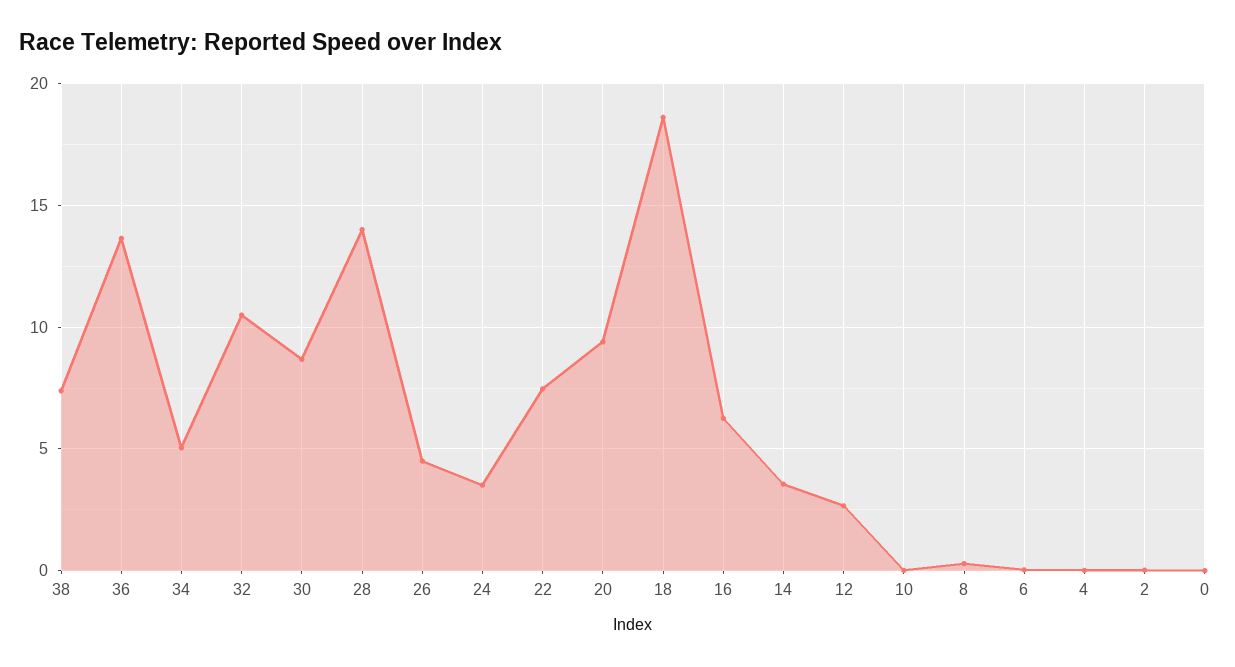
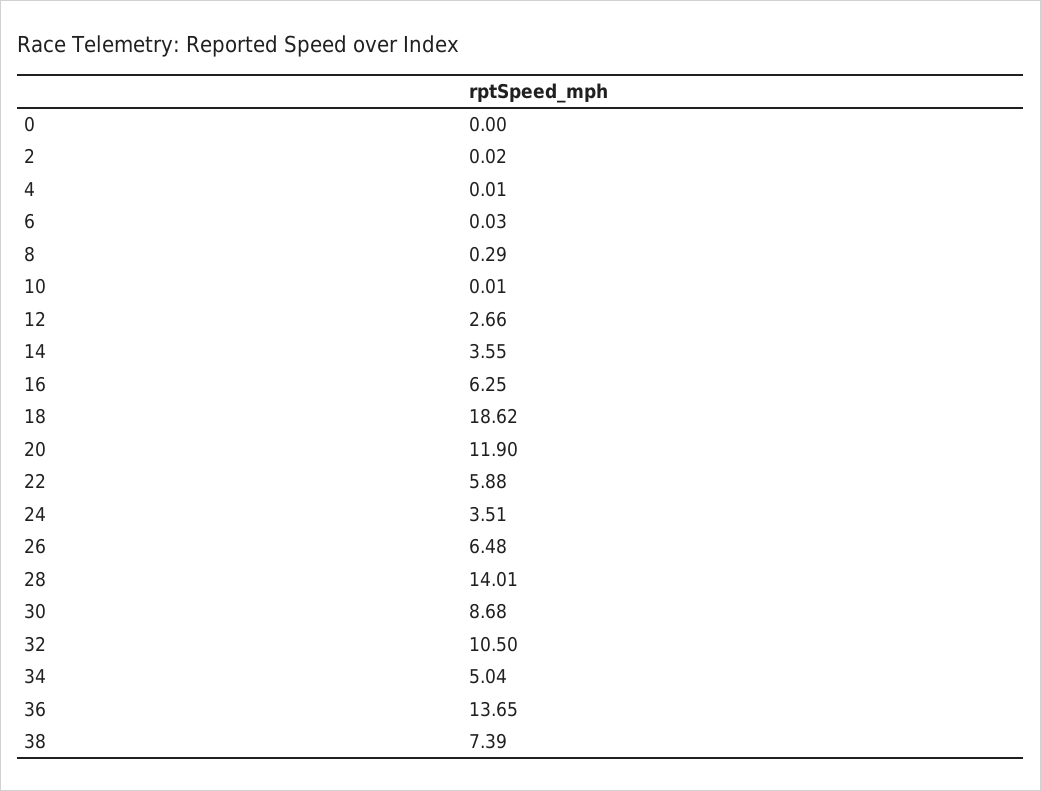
  {
    "38": 7.39,
    "36": 13.65,
    "34": 5.04,
    "32": 10.5,
    "30": 8.68,
    "28": 14.01,
-   "26": 4.5,
+   "26": 6.48,
    "24": 3.51,
-   "22": 7.5,
+   "22": 5.88,
-   "20": 9.5,
+   "20": 11.9,
    "18": 18.62,
    "16": 6.25,
    "14": 3.55,
    "12": 2.66,
    "10": 0.01,
    "8": 0.29,
    "6": 0.03,
    "4": 0.01,
    "2": 0.02,
    "0": 0
  }

